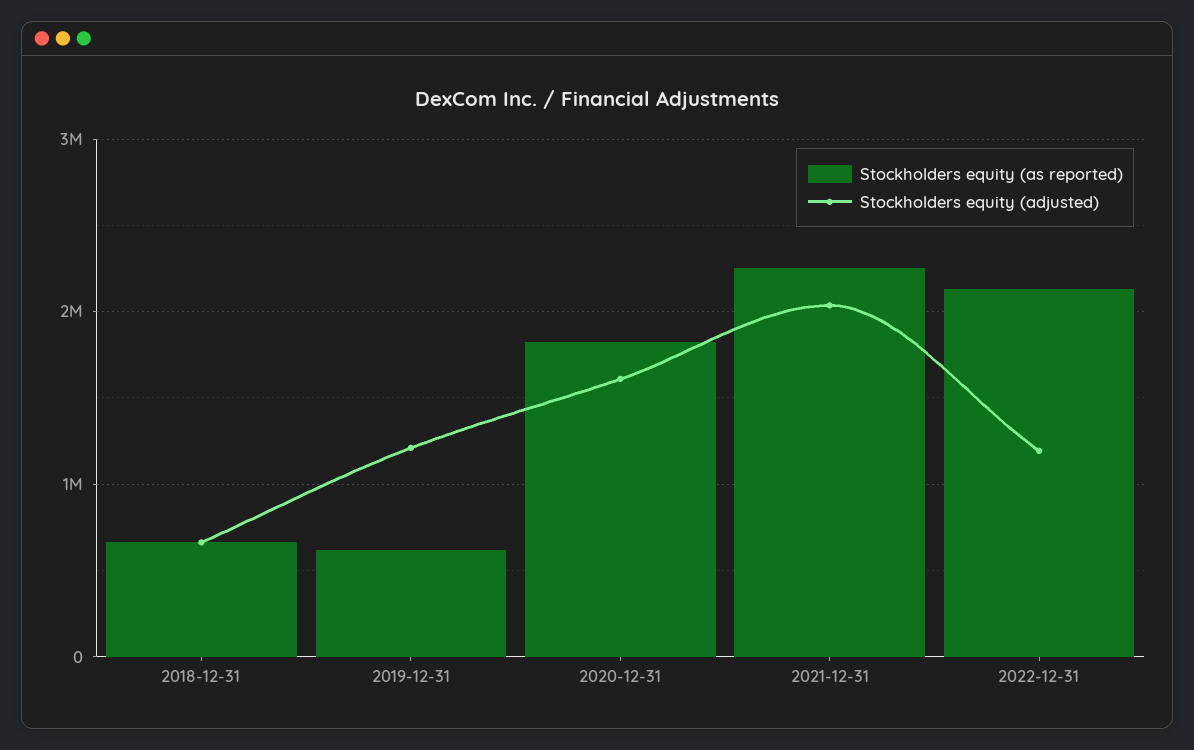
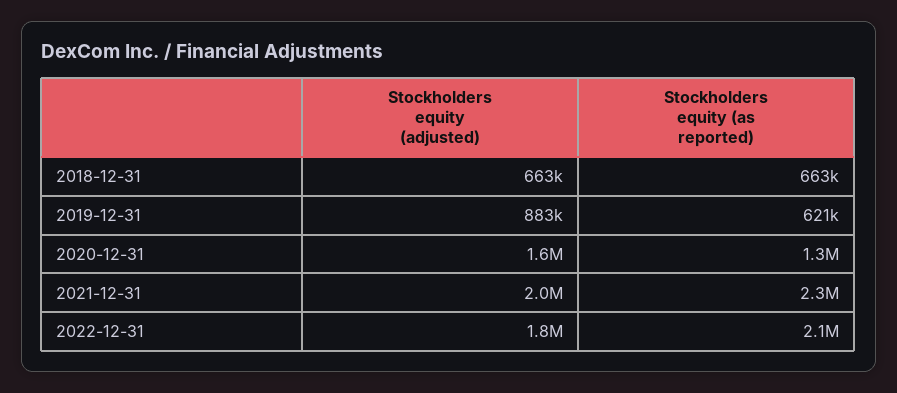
  {
    "Stockholders equity (as reported)": {
      "2018-12-31": 663000,
      "2019-12-31": 621000,
-     "2020-12-31": 1800000,
+     "2020-12-31": 1300000,
      "2021-12-31": 2300000,
      "2022-12-31": 2100000
    },
    "Stockholders equity (adjusted)": {
      "2018-12-31": 663000,
-     "2019-12-31": 1200000,
+     "2019-12-31": 883000,
      "2020-12-31": 1600000,
      "2021-12-31": 2000000,
-     "2022-12-31": 1200000
+     "2022-12-31": 1800000
    }
  }

